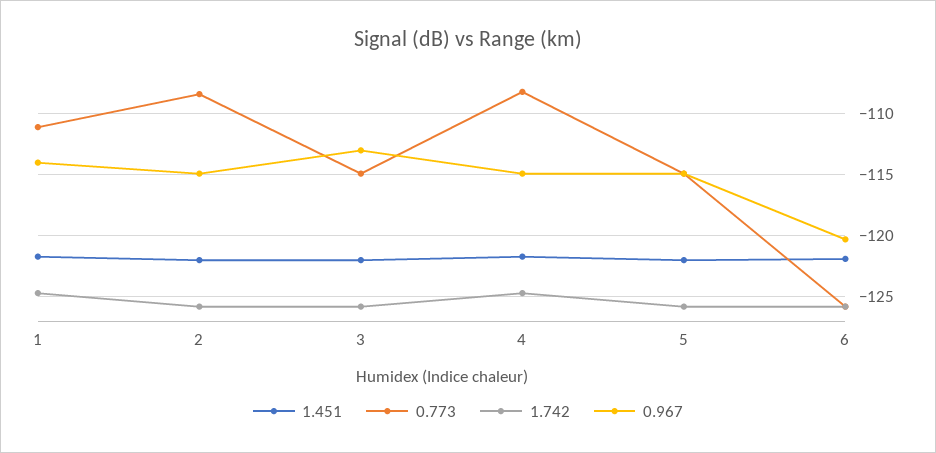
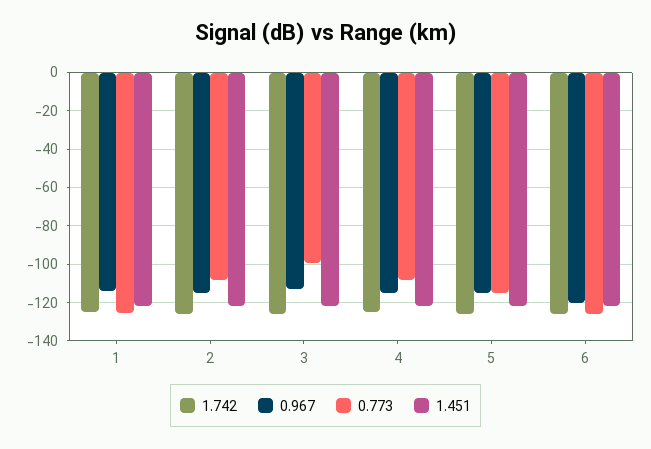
  {
    "1.451": {
      "1": -121.5,
      "2": -122,
      "3": -122,
      "4": -121.5,
      "5": -122,
      "6": -122
    },
    "0.773": {
-     "1": -111,
+     "1": -125,
      "2": -108.5,
-     "3": -115,
+     "3": -100,
      "4": -108,
      "5": -115,
      "6": -126
    },
    "1.742": {
      "1": -124.5,
      "2": -126,
      "3": -126,
      "4": -124.5,
      "5": -126,
      "6": -126
    },
    "0.967": {
      "1": -114,
      "2": -115,
      "3": -113,
      "4": -115,
      "5": -115,
      "6": -120.5
    }
  }

